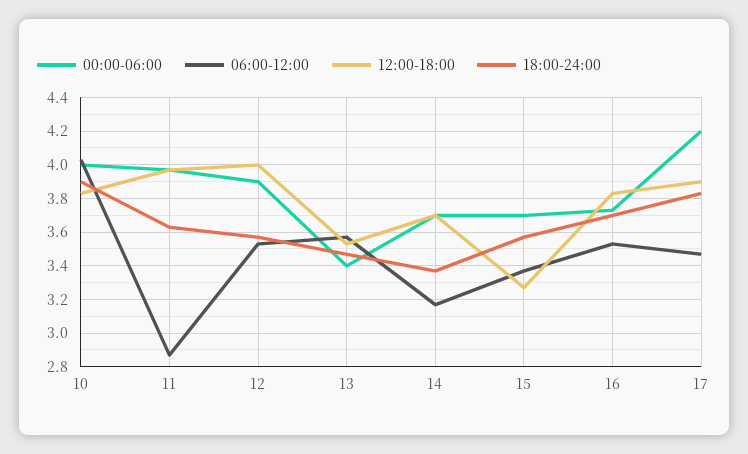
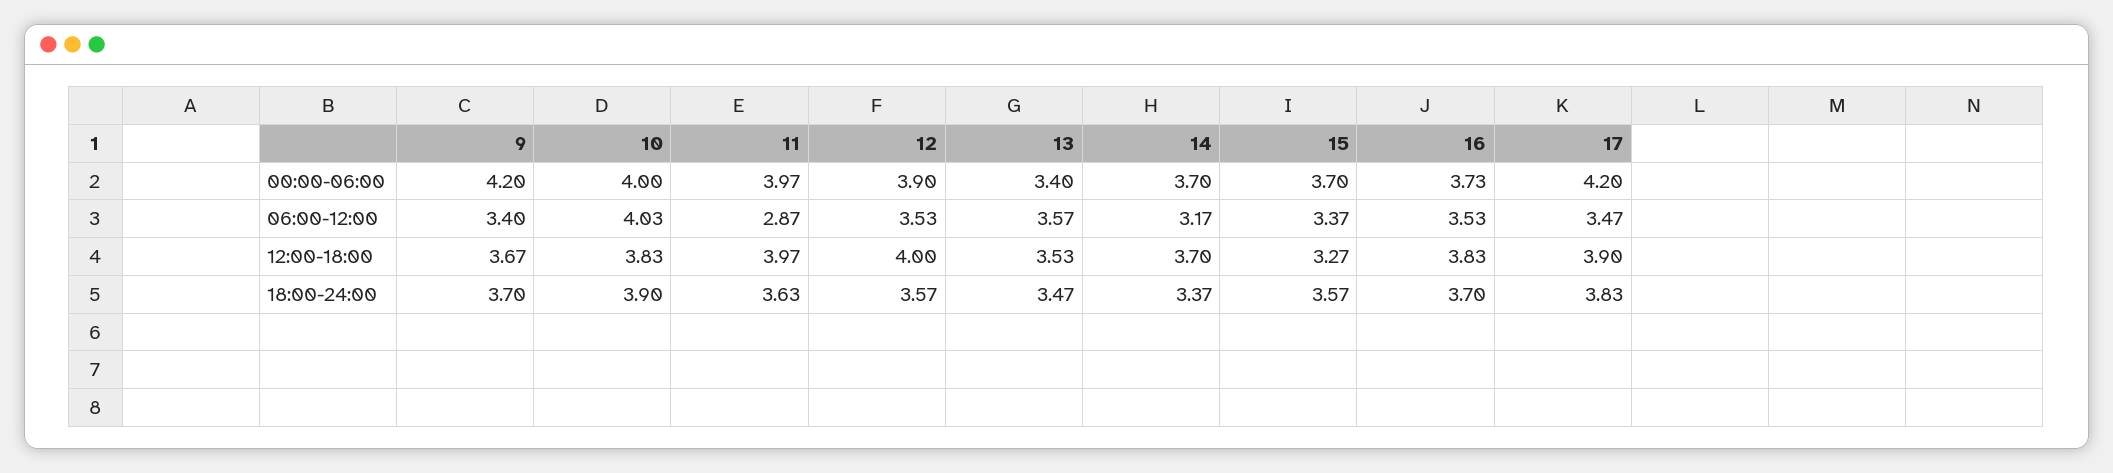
  {
    "00:00-06:00": {
      "10": 4,
      "11": 3.97,
      "12": 3.9,
      "13": 3.4,
      "14": 3.7,
      "15": 3.7,
      "16": 3.73,
-     "17": 4.2
+     "17": 4.2,
+     "9": 4.2
    },
    "06:00-12:00": {
      "10": 4.03,
      "11": 2.87,
      "12": 3.53,
      "13": 3.57,
      "14": 3.17,
      "15": 3.37,
      "16": 3.53,
-     "17": 3.47
+     "17": 3.47,
+     "9": 3.4
    },
    "12:00-18:00": {
      "10": 3.83,
      "11": 3.97,
      "12": 4,
      "13": 3.53,
      "14": 3.7,
      "15": 3.27,
      "16": 3.83,
-     "17": 3.9
+     "17": 3.9,
+     "9": 3.67
    },
    "18:00-24:00": {
      "10": 3.9,
      "11": 3.63,
      "12": 3.57,
      "13": 3.47,
      "14": 3.37,
      "15": 3.57,
      "16": 3.7,
-     "17": 3.83
+     "17": 3.83,
+     "9": 3.7
    }
  }

